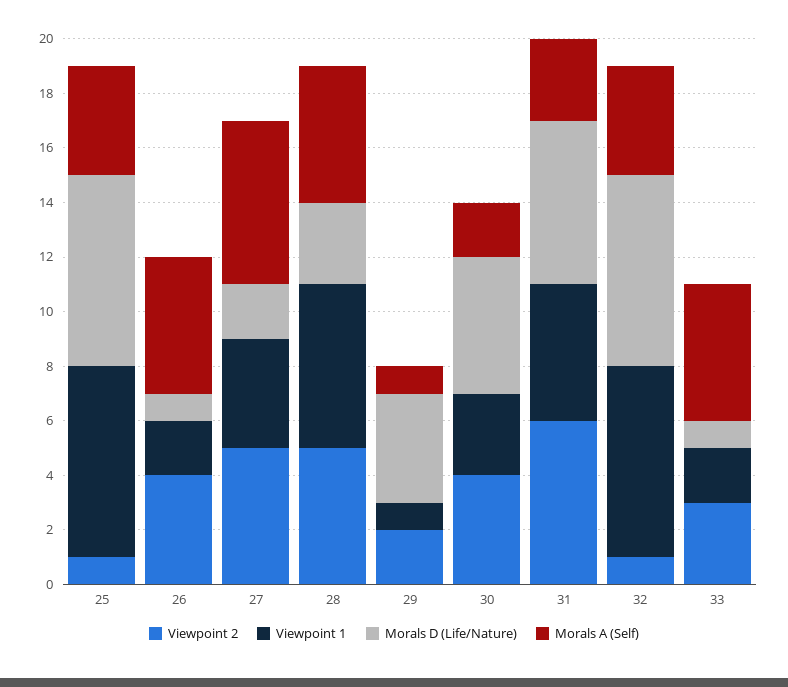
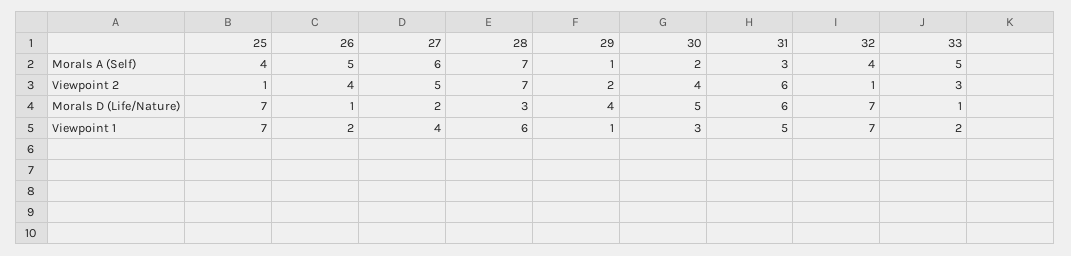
  {
    "Viewpoint 2": {
      "25": 1,
      "26": 4,
      "27": 5,
-     "28": 5,
+     "28": 7,
      "29": 2,
      "30": 4,
      "31": 6,
      "32": 1,
      "33": 3
    },
    "Viewpoint 1": {
      "25": 7,
      "26": 2,
      "27": 4,
      "28": 6,
      "29": 1,
      "30": 3,
      "31": 5,
      "32": 7,
      "33": 2
    },
    "Morals D (Life/Nature)": {
      "25": 7,
      "26": 1,
      "27": 2,
      "28": 3,
      "29": 4,
      "30": 5,
      "31": 6,
      "32": 7,
      "33": 1
    },
    "Morals A (Self)": {
      "25": 4,
      "26": 5,
      "27": 6,
-     "28": 5,
+     "28": 7,
      "29": 1,
      "30": 2,
      "31": 3,
      "32": 4,
      "33": 5
    }
  }

